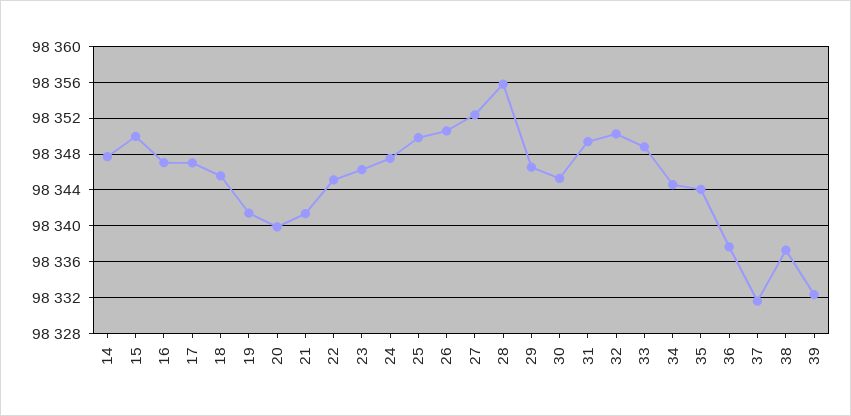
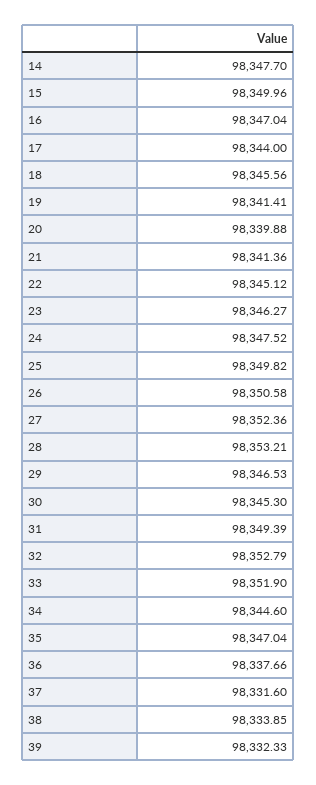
  {
    "14": 98347.7,
    "15": 98349.96,
    "16": 98347.04,
-   "17": 98347,
+   "17": 98344,
    "18": 98345.56,
    "19": 98341.41,
    "20": 98339.88,
    "21": 98341.36,
    "22": 98345.12,
    "23": 98346.27,
    "24": 98347.52,
    "25": 98349.82,
    "26": 98350.58,
    "27": 98352.36,
-   "28": 98356,
+   "28": 98353.21,
    "29": 98346.53,
    "30": 98345.3,
    "31": 98349.39,
-   "32": 98350,
+   "32": 98352.79,
-   "33": 98349,
+   "33": 98351.9,
    "34": 98344.6,
-   "35": 98344,
+   "35": 98347.04,
    "36": 98337.66,
    "37": 98331.6,
-   "38": 98337,
+   "38": 98333.85,
    "39": 98332.33
  }

